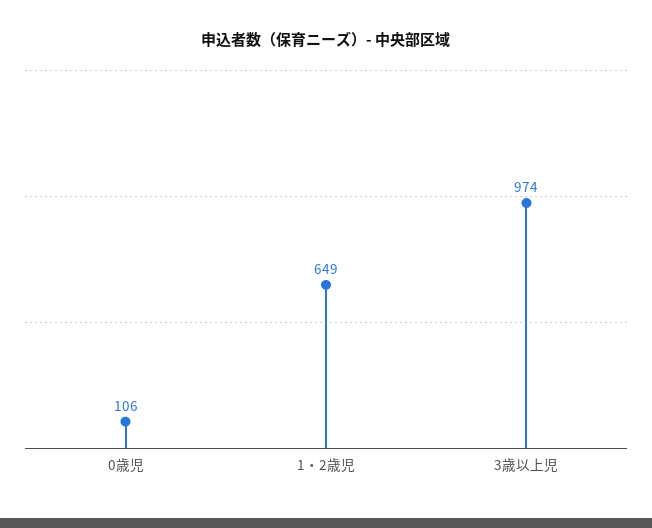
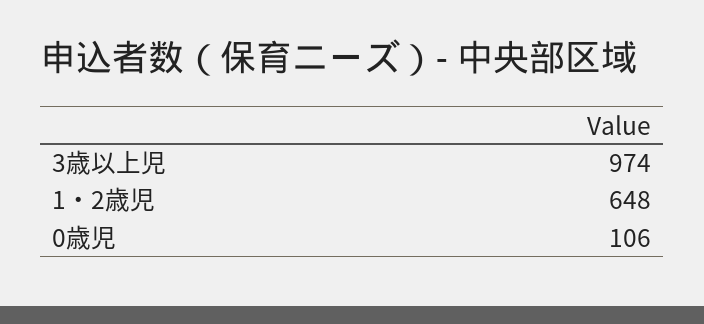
  {
    "0歳児": 106,
-   "1・2歳児": 649,
+   "1・2歳児": 648,
    "3歳以上児": 974
  }

